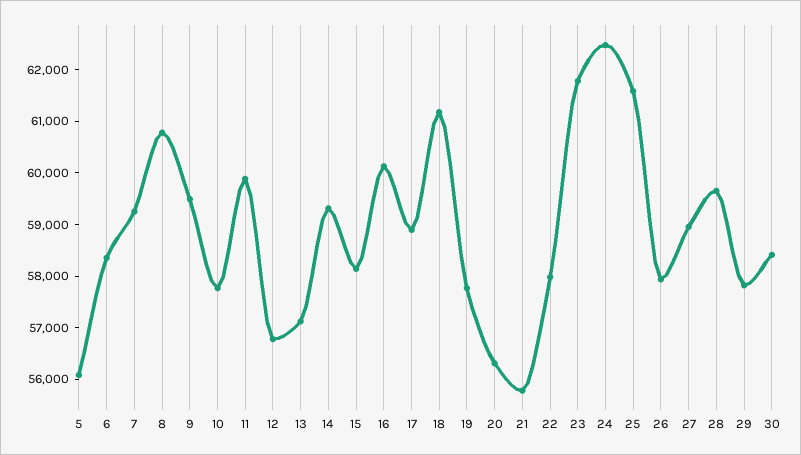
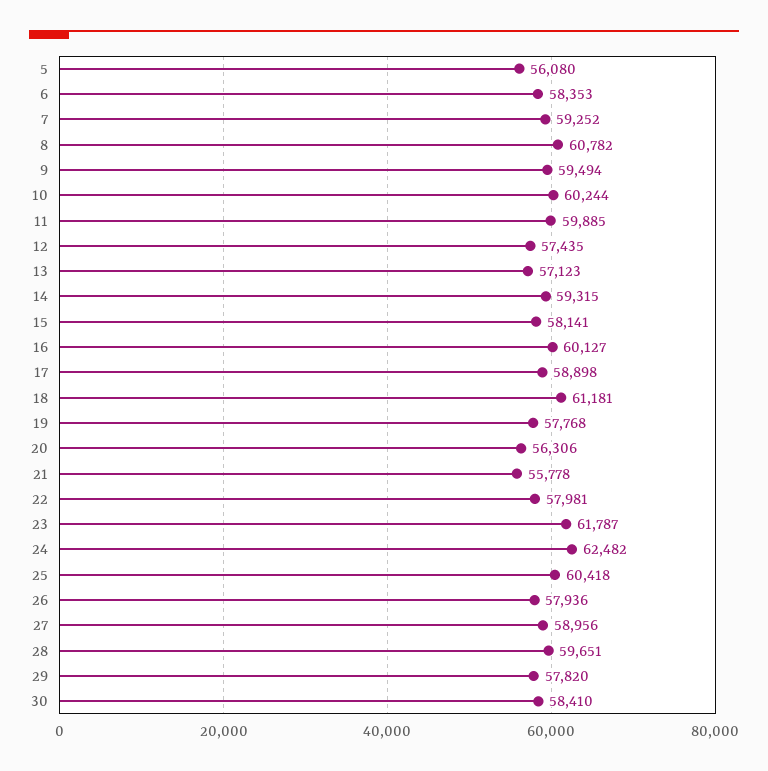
  {
    "5": 56080,
    "6": 58353,
    "7": 59252,
    "8": 60782,
    "9": 59494,
-   "10": 57800,
+   "10": 60244,
    "11": 59885,
-   "12": 56800,
+   "12": 57435,
    "13": 57123,
    "14": 59315,
    "15": 58141,
    "16": 60127,
    "17": 58898,
    "18": 61181,
    "19": 57768,
    "20": 56306,
    "21": 55778,
    "22": 57981,
    "23": 61787,
    "24": 62482,
-   "25": 61600,
+   "25": 60418,
    "26": 57936,
    "27": 58956,
    "28": 59651,
    "29": 57820,
    "30": 58410
  }

